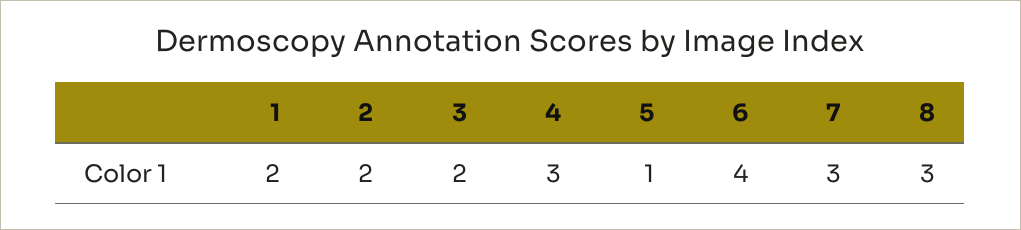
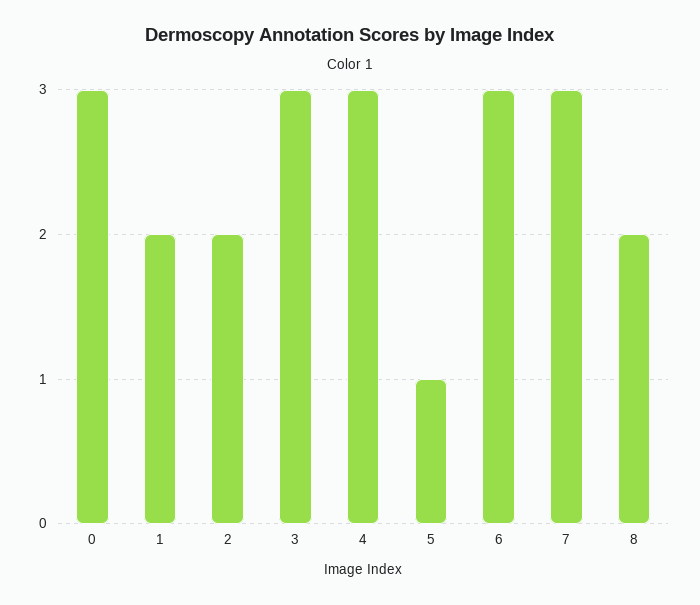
  {
    "1": 2,
    "2": 2,
-   "3": 2,
+   "3": 3,
    "4": 3,
    "5": 1,
-   "6": 4,
+   "6": 3,
    "7": 3,
-   "8": 3
+   "8": 2,
+   "0": 3
  }

